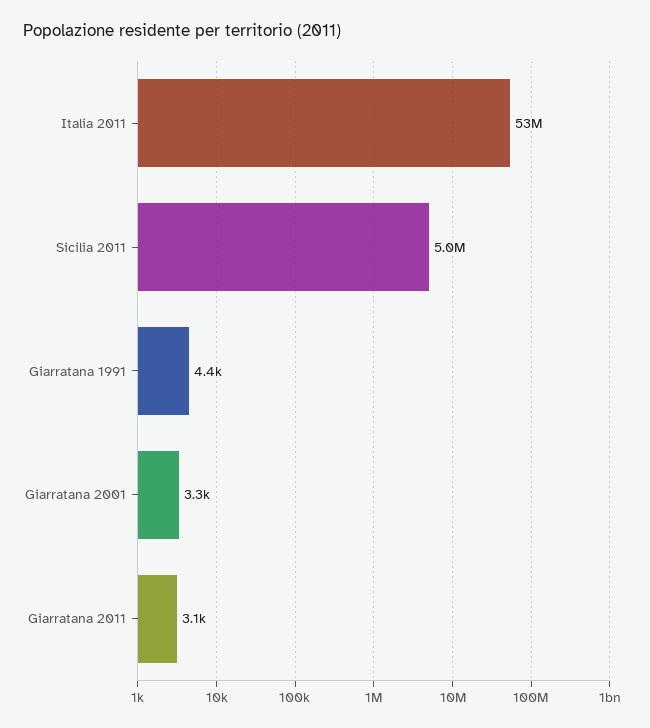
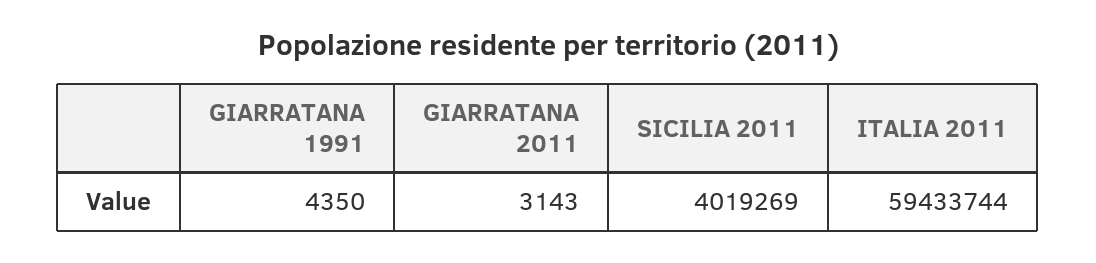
  {
-   "Italia 2011": 53000000,
+   "Italia 2011": 59433744,
-   "Sicilia 2011": 5000000,
+   "Sicilia 2011": 4019269,
    "Giarratana 1991": 4350,
-   "Giarratana 2001": 3300,
    "Giarratana 2011": 3143
  }

